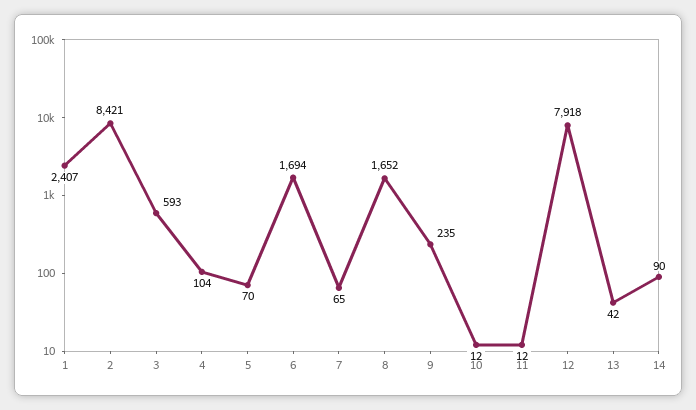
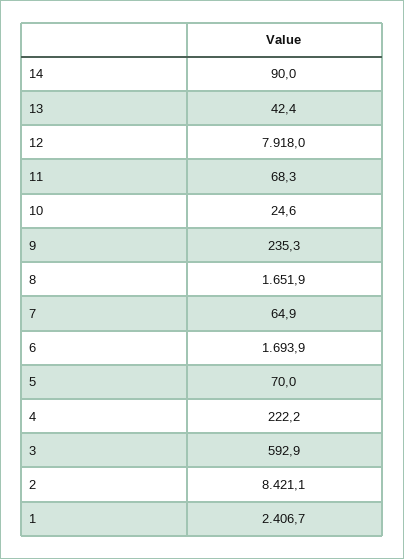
  {
    "1": 2406.7,
    "2": 8421.1,
    "3": 592.9,
-   "4": 104,
+   "4": 222.2,
    "5": 70,
    "6": 1693.9,
    "7": 64.9,
    "8": 1651.9,
    "9": 235.3,
-   "10": 12,
+   "10": 24.6,
-   "11": 12,
+   "11": 68.3,
    "12": 7918,
    "13": 42.4,
    "14": 90
  }

